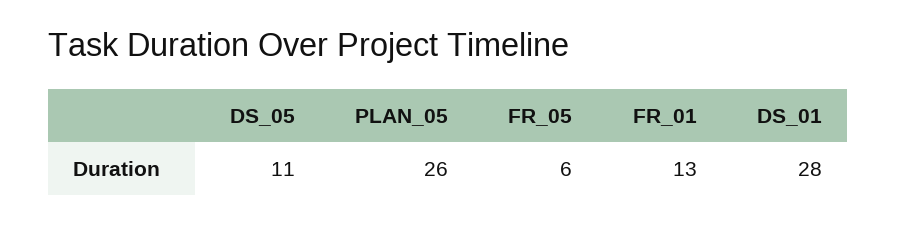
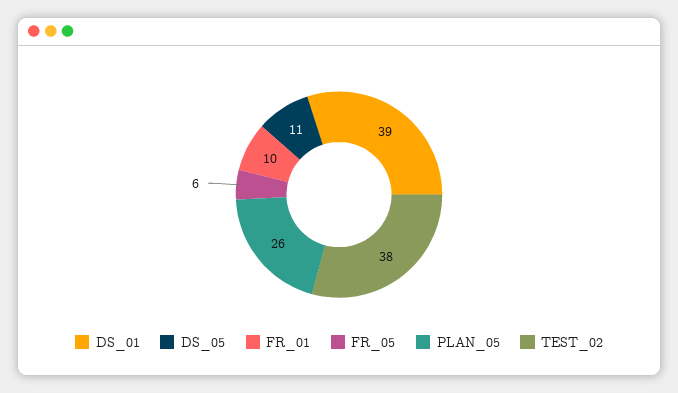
  {
    "DS_05": 11,
    "PLAN_05": 26,
    "FR_05": 6,
-   "FR_01": 13,
+   "FR_01": 10,
-   "DS_01": 28
+   "DS_01": 39,
+   "TEST_02": 38
  }

